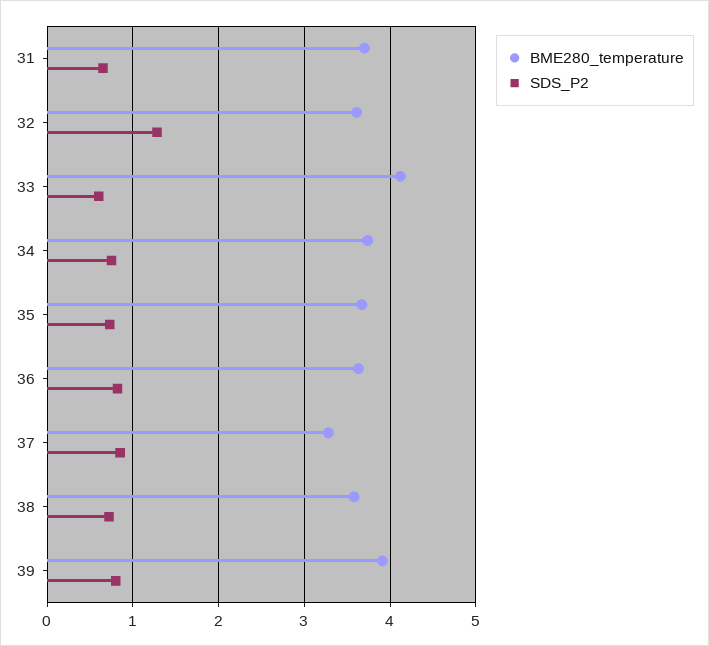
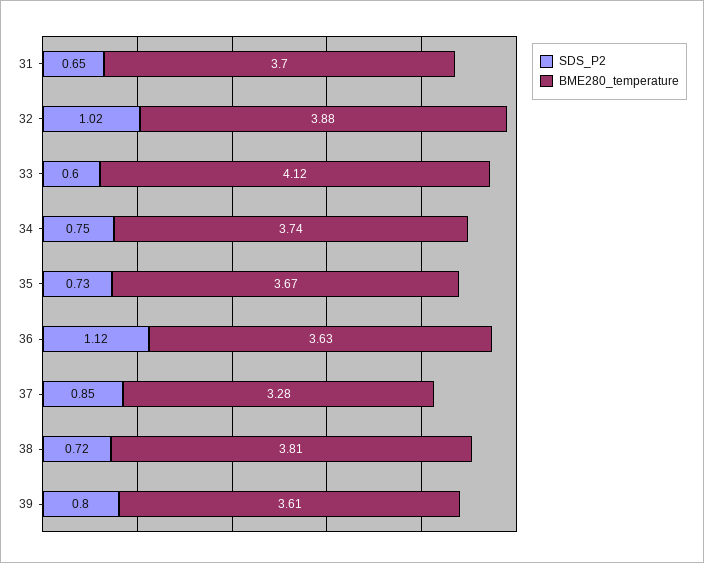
  {
    "BME280_temperature": {
      "31": 3.7,
-     "32": 3.6,
+     "32": 3.88,
      "33": 4.12,
      "34": 3.74,
      "35": 3.67,
      "36": 3.63,
      "37": 3.28,
-     "38": 3.6,
+     "38": 3.81,
-     "39": 3.9
+     "39": 3.61
    },
    "SDS_P2": {
      "31": 0.65,
-     "32": 1.3,
+     "32": 1.02,
      "33": 0.6,
      "34": 0.75,
      "35": 0.73,
-     "36": 0.8,
+     "36": 1.12,
      "37": 0.85,
      "38": 0.72,
      "39": 0.8
    }
  }

